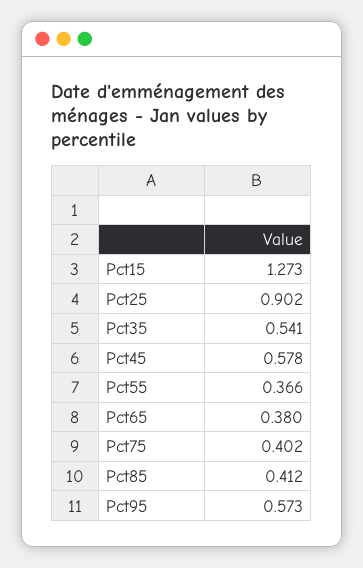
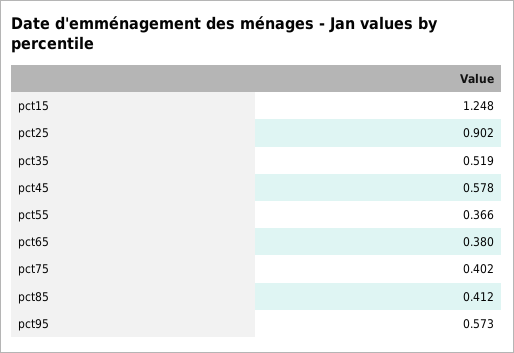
  {
-   "Pct15": 1.273,
+   "Pct15": 1.248,
    "Pct25": 0.902,
-   "Pct35": 0.541,
+   "Pct35": 0.519,
    "Pct45": 0.578,
    "Pct55": 0.366,
    "Pct65": 0.38,
    "Pct75": 0.402,
    "Pct85": 0.412,
    "Pct95": 0.573
  }

